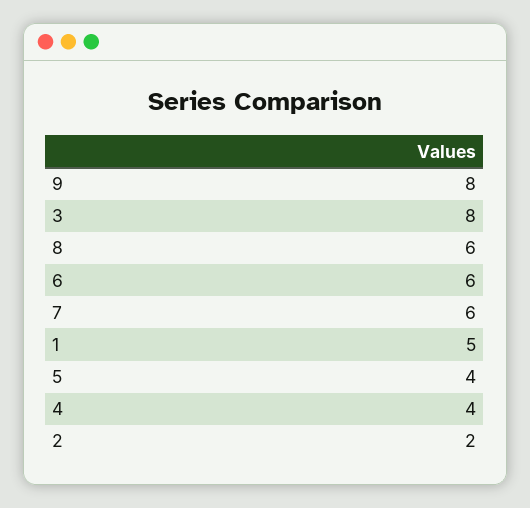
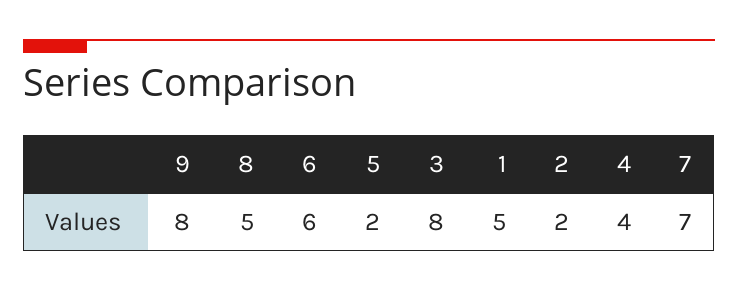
  {
    "9": 8,
    "3": 8,
-   "8": 6,
+   "8": 5,
    "6": 6,
-   "7": 6,
+   "7": 7,
    "1": 5,
-   "5": 4,
+   "5": 2,
    "4": 4,
    "2": 2
  }

